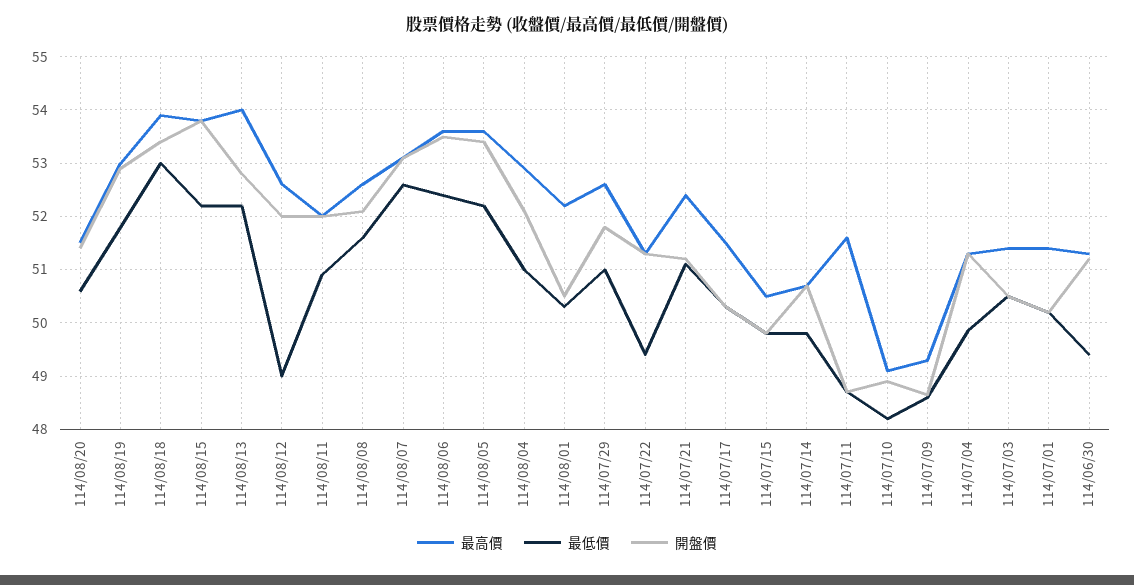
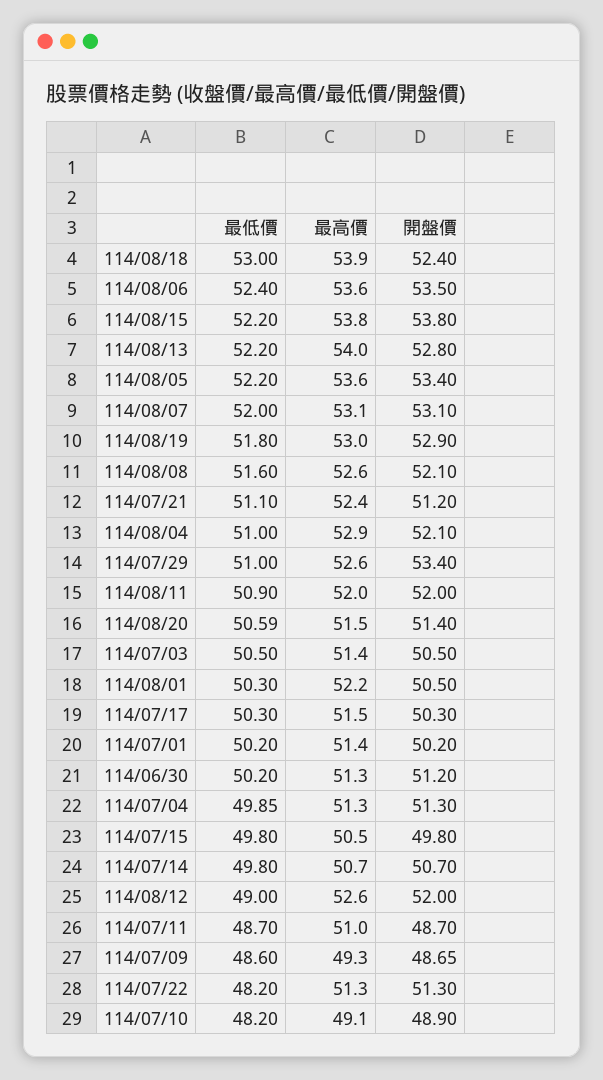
  {
    "最高價": {
      "114/08/20": 51.5,
      "114/08/19": 53,
      "114/08/18": 53.9,
      "114/08/15": 53.8,
      "114/08/13": 54,
      "114/08/12": 52.6,
      "114/08/11": 52,
      "114/08/08": 52.6,
      "114/08/07": 53.1,
      "114/08/06": 53.6,
      "114/08/05": 53.6,
      "114/08/04": 52.9,
      "114/08/01": 52.2,
      "114/07/29": 52.6,
      "114/07/22": 51.3,
      "114/07/21": 52.4,
      "114/07/17": 51.5,
      "114/07/15": 50.5,
      "114/07/14": 50.7,
-     "114/07/11": 51.6,
+     "114/07/11": 51,
      "114/07/10": 49.1,
      "114/07/09": 49.3,
      "114/07/04": 51.3,
      "114/07/03": 51.4,
      "114/07/01": 51.4,
      "114/06/30": 51.3
    },
    "最低價": {
      "114/08/20": 50.59,
      "114/08/19": 51.8,
      "114/08/18": 53,
      "114/08/15": 52.2,
      "114/08/13": 52.2,
      "114/08/12": 49,
      "114/08/11": 50.9,
      "114/08/08": 51.6,
-     "114/08/07": 52.6,
+     "114/08/07": 52,
      "114/08/06": 52.4,
      "114/08/05": 52.2,
      "114/08/04": 51,
      "114/08/01": 50.3,
      "114/07/29": 51,
-     "114/07/22": 49.4,
+     "114/07/22": 48.2,
      "114/07/21": 51.1,
      "114/07/17": 50.3,
      "114/07/15": 49.8,
      "114/07/14": 49.8,
      "114/07/11": 48.7,
      "114/07/10": 48.2,
      "114/07/09": 48.6,
      "114/07/04": 49.85,
      "114/07/03": 50.5,
      "114/07/01": 50.2,
-     "114/06/30": 49.4
+     "114/06/30": 50.2
    },
    "開盤價": {
      "114/08/20": 51.4,
      "114/08/19": 52.9,
-     "114/08/18": 53.4,
+     "114/08/18": 52.4,
      "114/08/15": 53.8,
      "114/08/13": 52.8,
      "114/08/12": 52,
      "114/08/11": 52,
      "114/08/08": 52.1,
      "114/08/07": 53.1,
      "114/08/06": 53.5,
      "114/08/05": 53.4,
      "114/08/04": 52.1,
      "114/08/01": 50.5,
-     "114/07/29": 51.8,
+     "114/07/29": 53.4,
      "114/07/22": 51.3,
      "114/07/21": 51.2,
      "114/07/17": 50.3,
      "114/07/15": 49.8,
      "114/07/14": 50.7,
      "114/07/11": 48.7,
      "114/07/10": 48.9,
      "114/07/09": 48.65,
      "114/07/04": 51.3,
      "114/07/03": 50.5,
      "114/07/01": 50.2,
      "114/06/30": 51.2
    }
  }

